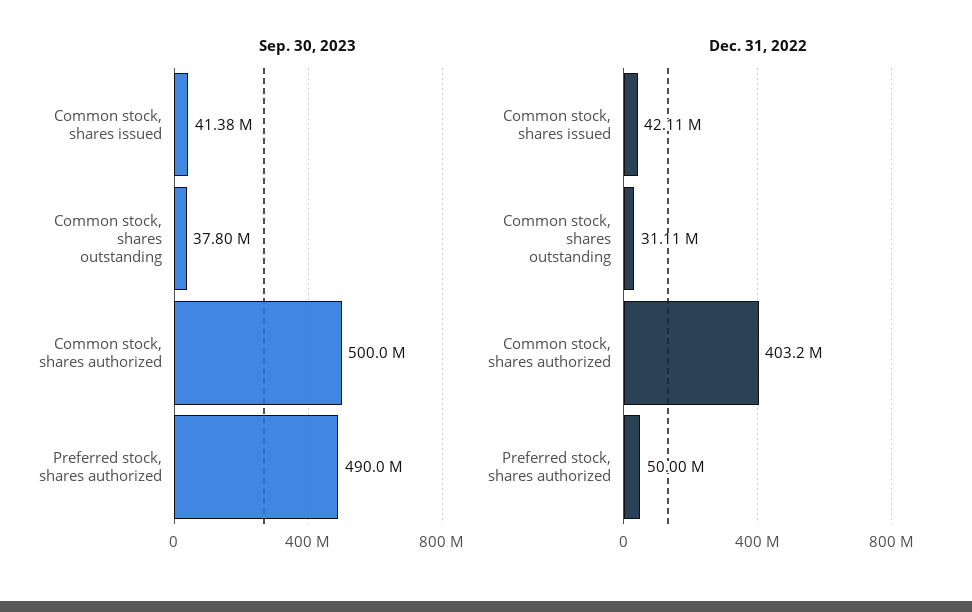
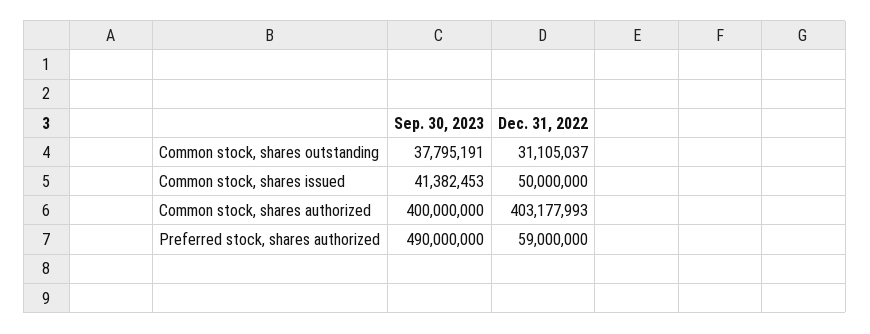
  {
    "Sep. 30, 2023": {
      "Common stock, shares issued": 41382453,
      "Common stock, shares outstanding": 37795191,
-     "Common stock, shares authorized": 500000000,
+     "Common stock, shares authorized": 400000000,
      "Preferred stock, shares authorized": 490000000
    },
    "Dec. 31, 2022": {
-     "Common stock, shares issued": 42110000,
+     "Common stock, shares issued": 50000000,
      "Common stock, shares outstanding": 31105037,
      "Common stock, shares authorized": 403177993,
-     "Preferred stock, shares authorized": 50000000
+     "Preferred stock, shares authorized": 59000000
    }
  }

